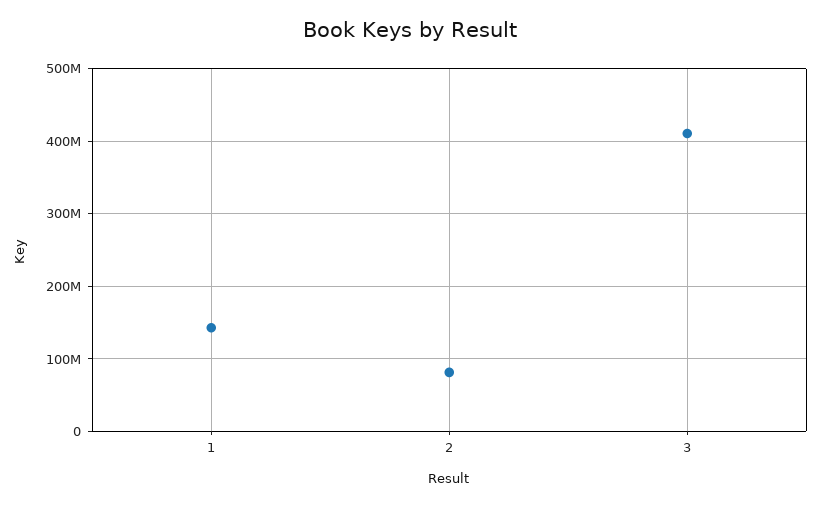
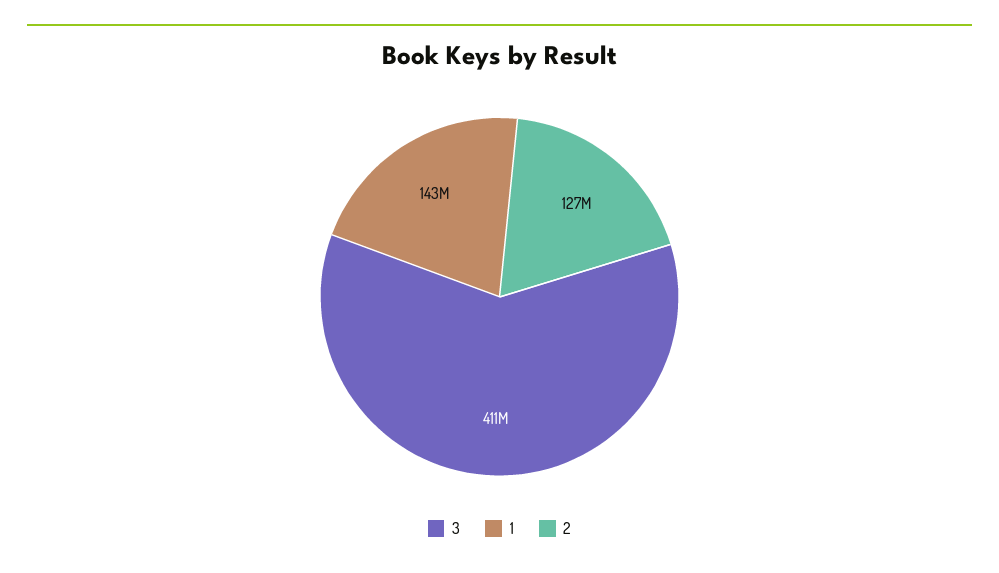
  {
    "1": 143000000,
-   "2": 80000000,
+   "2": 127000000,
    "3": 411000000
  }

